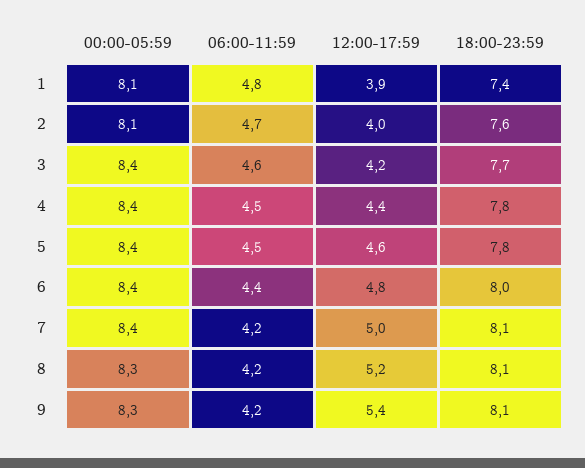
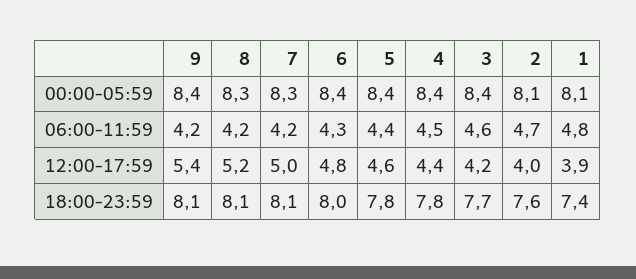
  {
    "00:00-05:59": {
      "1": 8.1,
      "2": 8.1,
      "3": 8.4,
      "4": 8.4,
      "5": 8.4,
      "6": 8.4,
-     "7": 8.4,
+     "7": 8.3,
      "8": 8.3,
-     "9": 8.3
+     "9": 8.4
    },
    "06:00-11:59": {
      "1": 4.8,
      "2": 4.7,
      "3": 4.6,
      "4": 4.5,
-     "5": 4.5,
+     "5": 4.4,
-     "6": 4.4,
+     "6": 4.3,
      "7": 4.2,
      "8": 4.2,
      "9": 4.2
    },
    "12:00-17:59": {
      "1": 3.9,
      "2": 4,
      "3": 4.2,
      "4": 4.4,
      "5": 4.6,
      "6": 4.8,
      "7": 5,
      "8": 5.2,
      "9": 5.4
    },
    "18:00-23:59": {
      "1": 7.4,
      "2": 7.6,
      "3": 7.7,
      "4": 7.8,
      "5": 7.8,
      "6": 8,
      "7": 8.1,
      "8": 8.1,
      "9": 8.1
    }
  }

